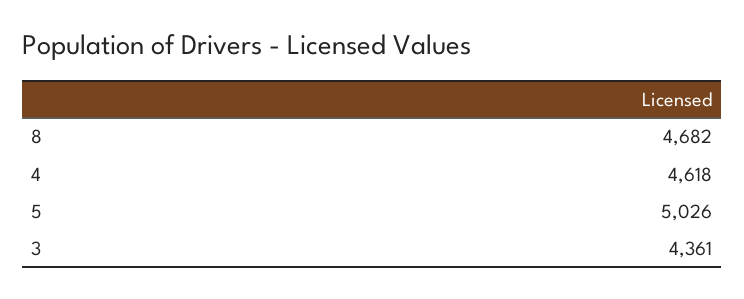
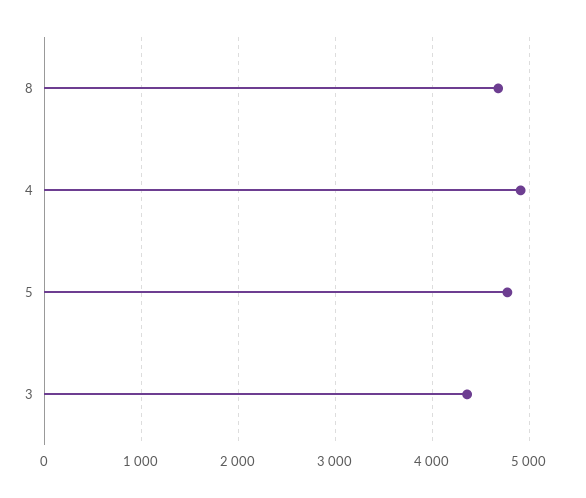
  {
    "8": 4682,
-   "4": 4618,
+   "4": 4900,
-   "5": 5026,
+   "5": 4800,
    "3": 4361
  }

